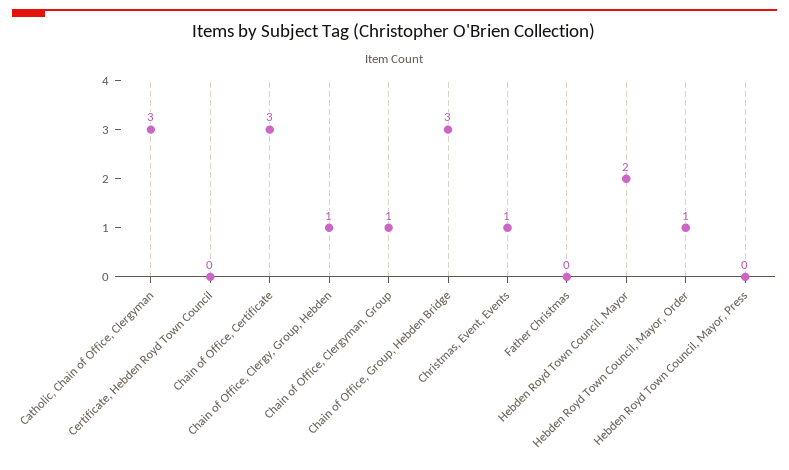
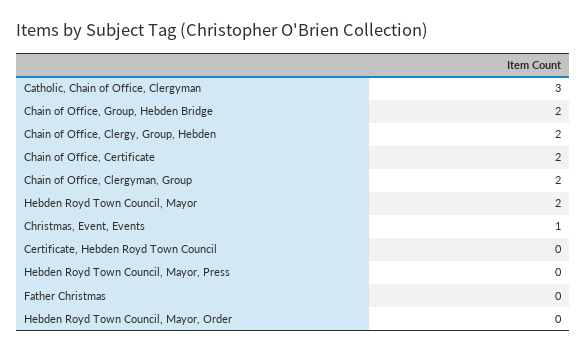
  {
    "Catholic, Chain of Office, Clergyman": 3,
    "Certificate, Hebden Royd Town Council": 0,
-   "Chain of Office, Certificate": 3,
+   "Chain of Office, Certificate": 2,
-   "Chain of Office, Clergy, Group, Hebden": 1,
+   "Chain of Office, Clergy, Group, Hebden": 2,
-   "Chain of Office, Clergyman, Group": 1,
+   "Chain of Office, Clergyman, Group": 2,
-   "Chain of Office, Group, Hebden Bridge": 3,
+   "Chain of Office, Group, Hebden Bridge": 2,
    "Christmas, Event, Events": 1,
    "Father Christmas": 0,
    "Hebden Royd Town Council, Mayor": 2,
-   "Hebden Royd Town Council, Mayor, Order": 1,
+   "Hebden Royd Town Council, Mayor, Order": 0,
    "Hebden Royd Town Council, Mayor, Press": 0
  }

